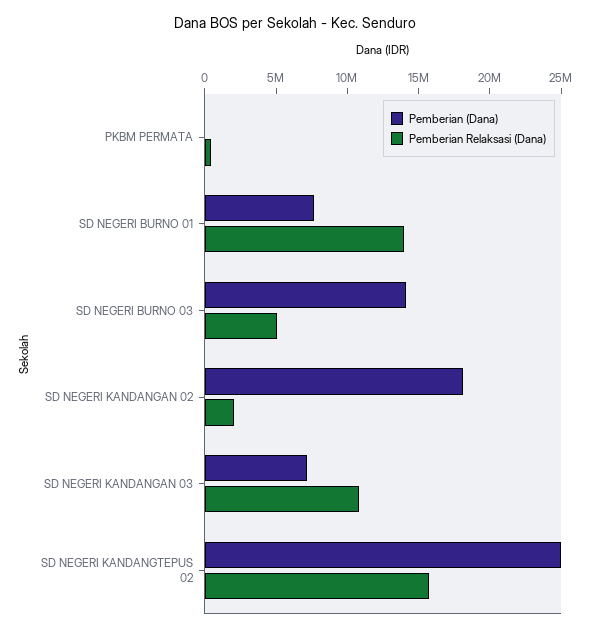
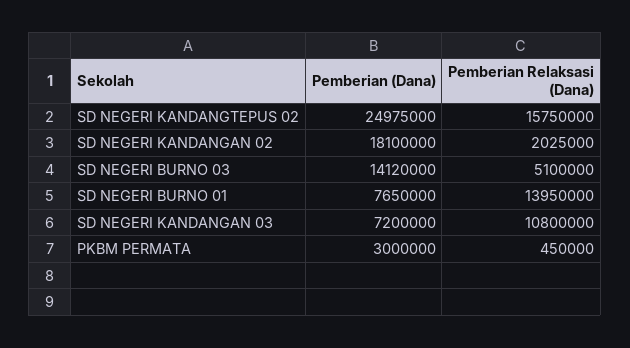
  {
    "Pemberian (Dana)": {
-     "PKBM PERMATA": 0,
+     "PKBM PERMATA": 3000000,
      "SD NEGERI BURNO 01": 7650000,
      "SD NEGERI BURNO 03": 14120000,
      "SD NEGERI KANDANGAN 02": 18100000,
      "SD NEGERI KANDANGAN 03": 7200000,
      "SD NEGERI KANDANGTEPUS 02": 24975000
    },
    "Pemberian Relaksasi (Dana)": {
      "PKBM PERMATA": 450000,
      "SD NEGERI BURNO 01": 13950000,
      "SD NEGERI BURNO 03": 5100000,
      "SD NEGERI KANDANGAN 02": 2025000,
      "SD NEGERI KANDANGAN 03": 10800000,
      "SD NEGERI KANDANGTEPUS 02": 15750000
    }
  }

